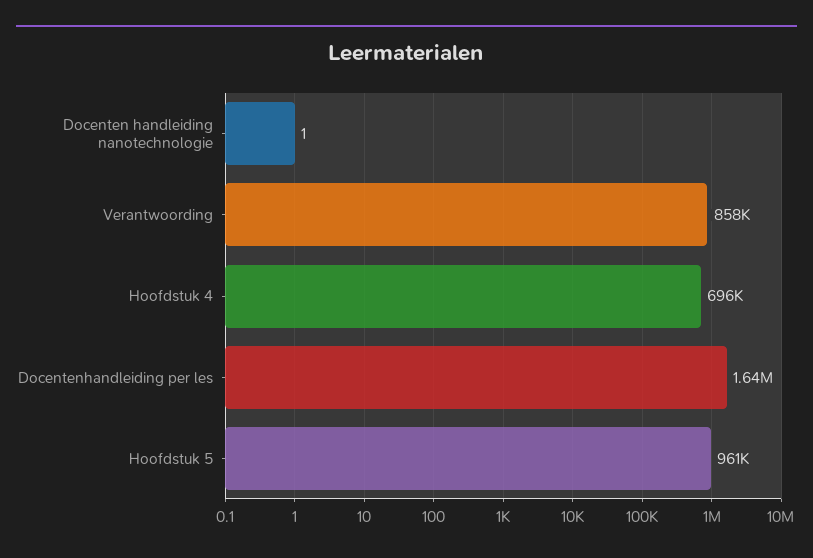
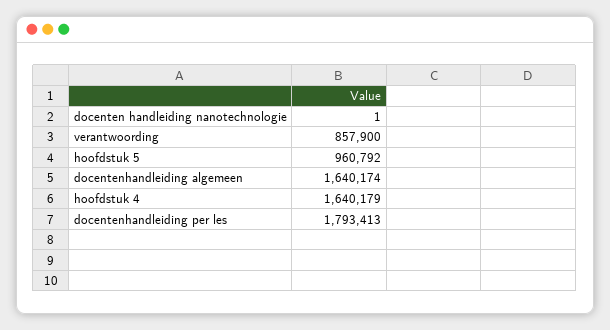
  {
    "Docenten handleiding nanotechnologie": 1,
    "Verantwoording": 857900,
-   "Hoofdstuk 4": 696000,
+   "Hoofdstuk 4": 1640179,
-   "Docentenhandleiding per les": 1640000,
+   "Docentenhandleiding per les": 1793413,
-   "Hoofdstuk 5": 960792
+   "Hoofdstuk 5": 960792,
+   "docentenhandleiding algemeen": 1640174
  }

